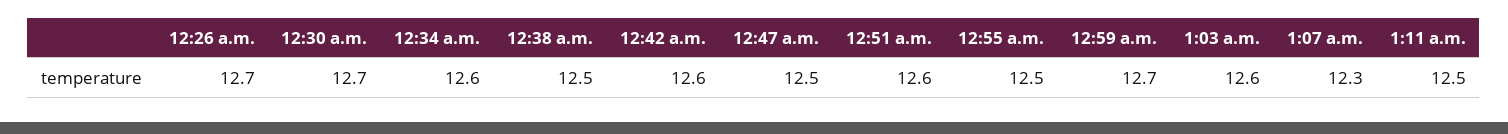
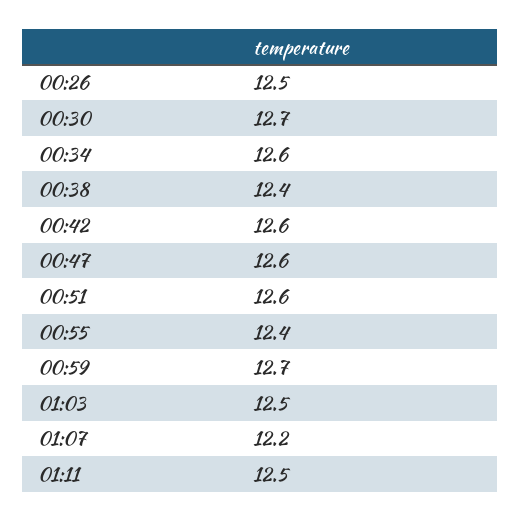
  {
-   "12:26 a.m.": 12.7,
+   "12:26 a.m.": 12.5,
    "12:30 a.m.": 12.7,
    "12:34 a.m.": 12.6,
-   "12:38 a.m.": 12.5,
+   "12:38 a.m.": 12.4,
    "12:42 a.m.": 12.6,
-   "12:47 a.m.": 12.5,
+   "12:47 a.m.": 12.6,
    "12:51 a.m.": 12.6,
-   "12:55 a.m.": 12.5,
+   "12:55 a.m.": 12.4,
    "12:59 a.m.": 12.7,
-   "1:03 a.m.": 12.6,
+   "1:03 a.m.": 12.5,
-   "1:07 a.m.": 12.3,
+   "1:07 a.m.": 12.2,
    "1:11 a.m.": 12.5
  }

